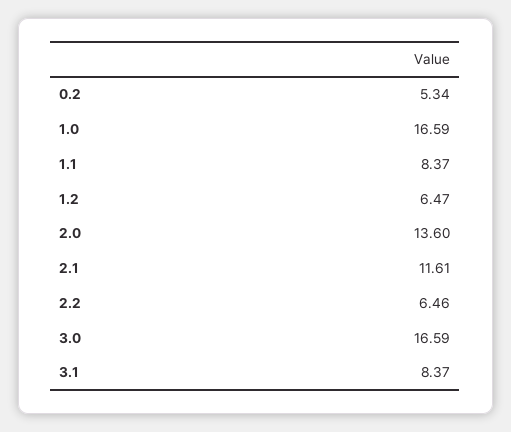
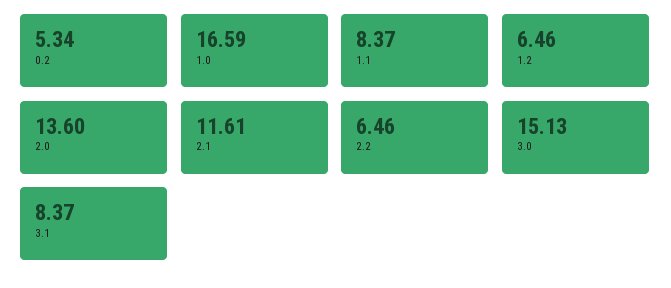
  {
    "0.2": 5.34,
    "1.0": 16.59,
    "1.1": 8.37,
-   "1.2": 6.47,
+   "1.2": 6.46,
    "2.0": 13.6,
    "2.1": 11.61,
    "2.2": 6.46,
-   "3.0": 16.59,
+   "3.0": 15.13,
    "3.1": 8.37
  }

